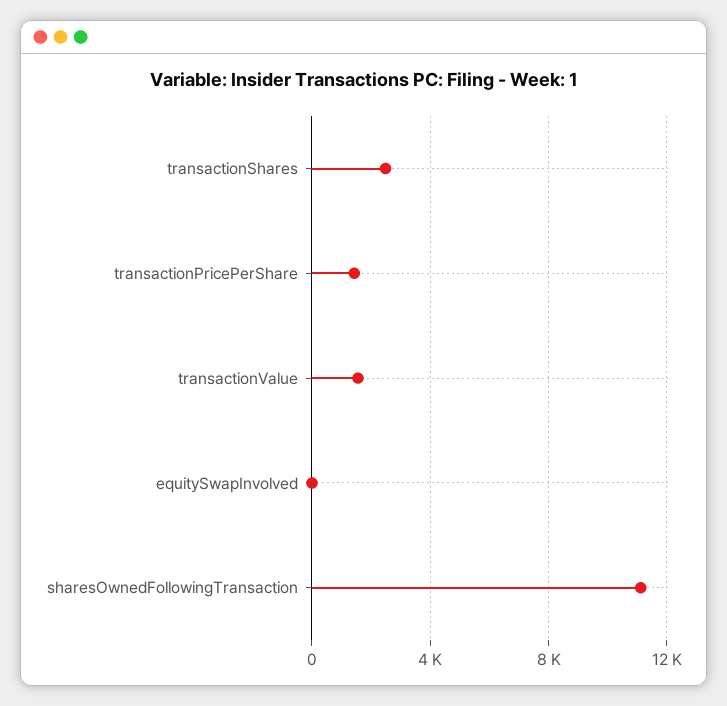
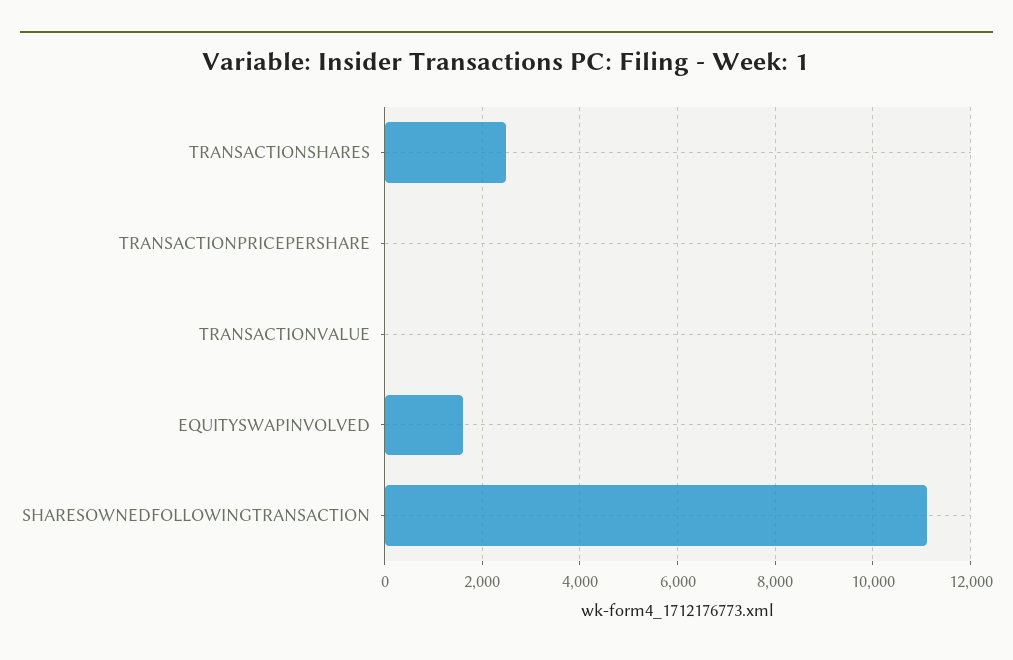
  {
    "transactionShares": 2400,
-   "transactionPricePerShare": 1500,
+   "transactionPricePerShare": 0,
-   "transactionValue": 1500,
+   "transactionValue": 0,
-   "equitySwapInvolved": 0,
+   "equitySwapInvolved": 1600,
    "sharesOwnedFollowingTransaction": 11200
  }

